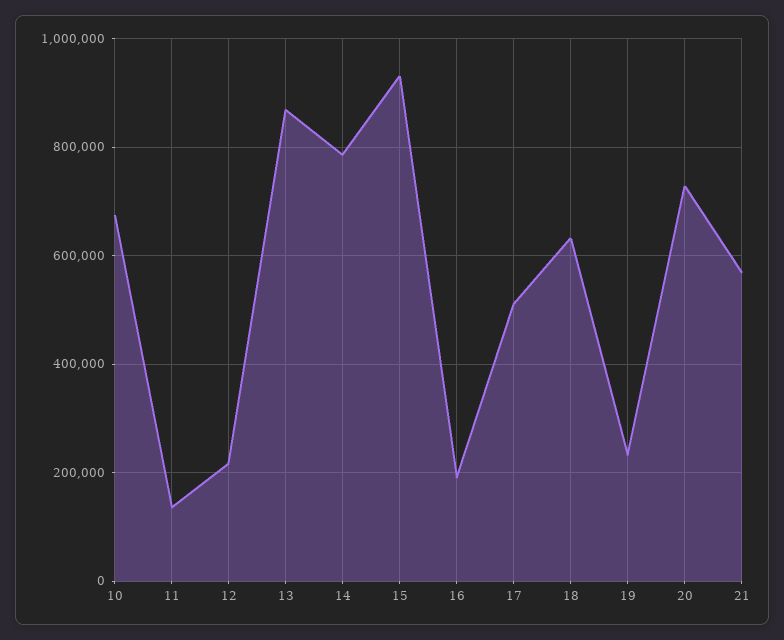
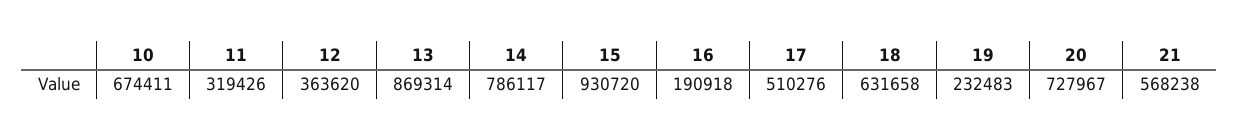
  {
    "10": 674411,
-   "11": 140000,
+   "11": 319426,
-   "12": 220000,
+   "12": 363620,
    "13": 869314,
    "14": 786117,
    "15": 930720,
    "16": 190918,
    "17": 510276,
    "18": 631658,
    "19": 232483,
    "20": 727967,
    "21": 568238
  }

